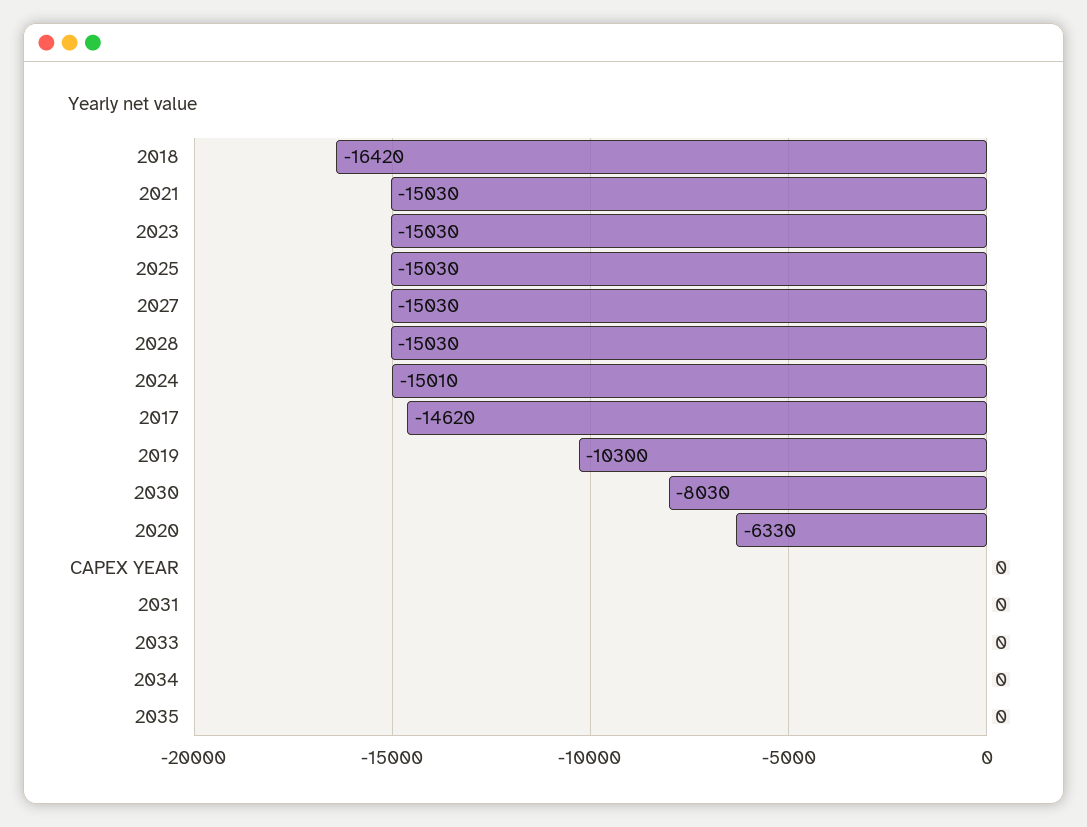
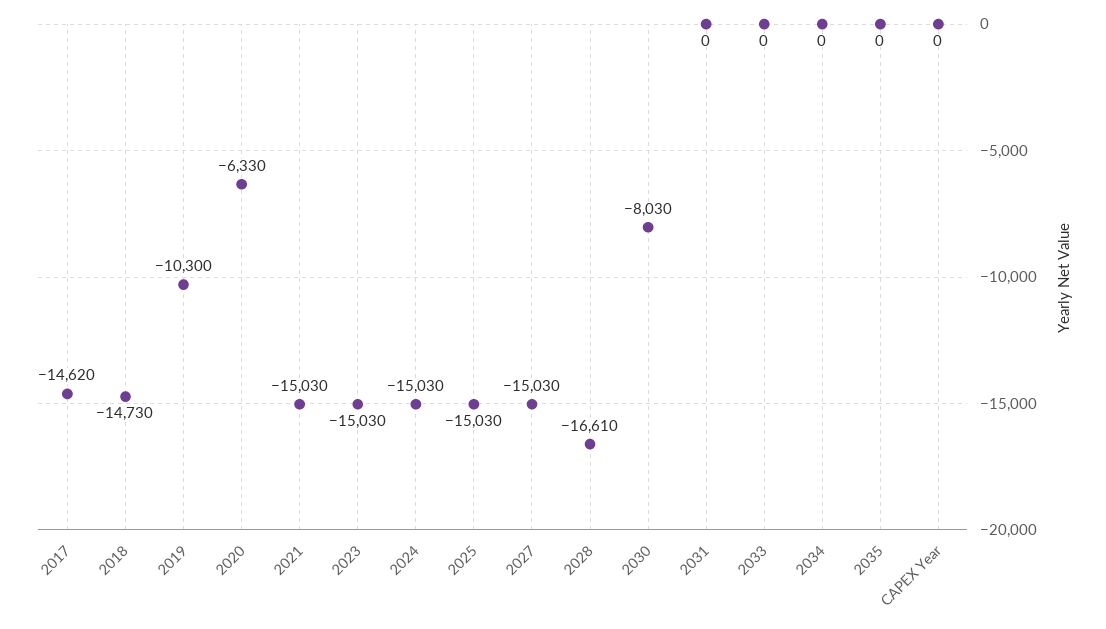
  {
-   "2018": -16420,
+   "2018": -14730,
    "2021": -15030,
    "2023": -15030,
    "2025": -15030,
    "2027": -15030,
-   "2028": -15030,
+   "2028": -16610,
-   "2024": -15010,
+   "2024": -15030,
    "2017": -14620,
    "2019": -10300,
    "2030": -8030,
    "2020": -6330,
    "CAPEX YEAR": 0,
    "2031": 0,
    "2033": 0,
    "2034": 0,
    "2035": 0
  }

